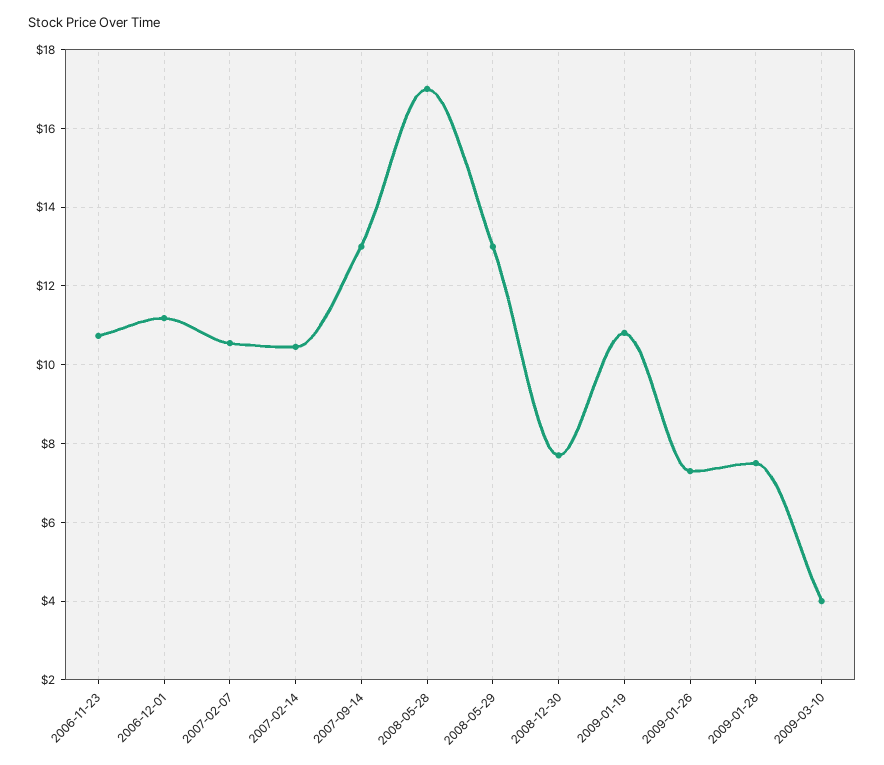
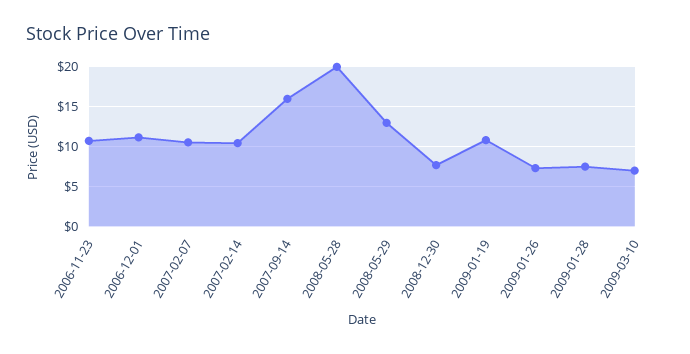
  {
    "2006-11-23": 10.8,
    "2006-12-01": 11.2,
    "2007-02-07": 10.6,
    "2007-02-14": 10.4,
-   "2007-09-14": 13,
+   "2007-09-14": 16,
-   "2008-05-28": 17,
+   "2008-05-28": 20,
    "2008-05-29": 13,
    "2008-12-30": 7.8,
    "2009-01-19": 10.8,
    "2009-01-26": 7.4,
    "2009-01-28": 7.6,
-   "2009-03-10": 4
+   "2009-03-10": 7
  }

